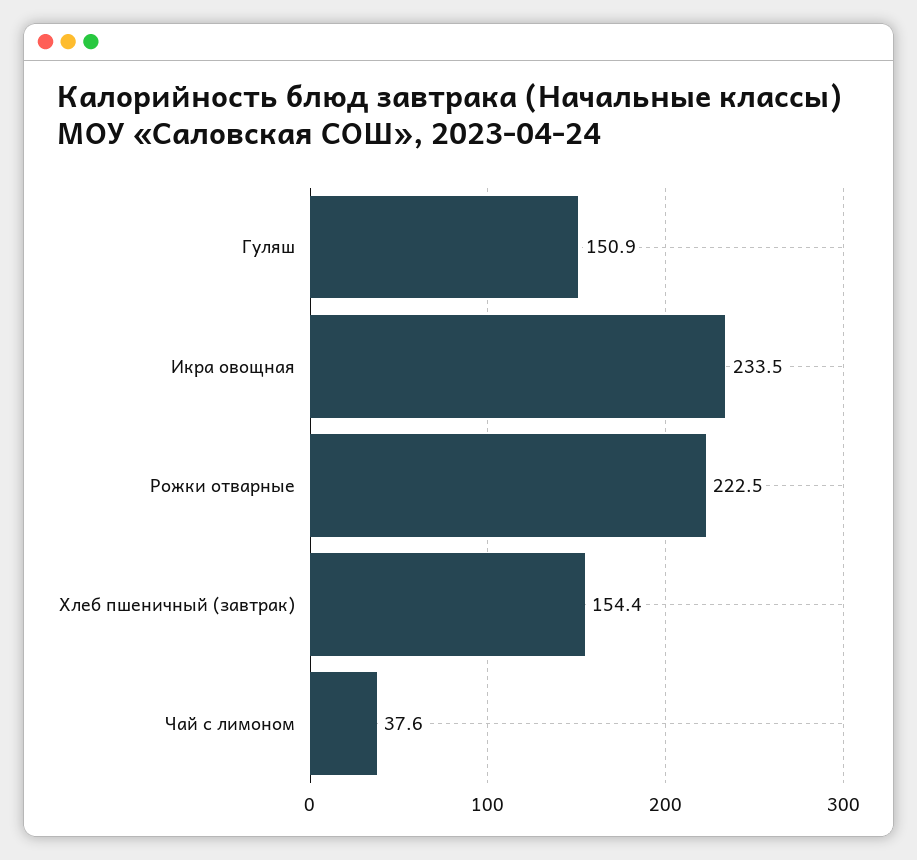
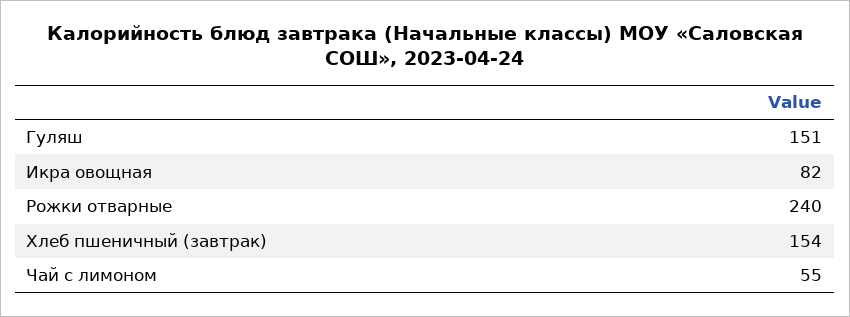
  {
    "Гуляш": 150.9,
-   "Икра овощная": 233.5,
+   "Икра овощная": 82,
-   "Рожки отварные": 222.5,
+   "Рожки отварные": 240,
    "Хлеб пшеничный (завтрак)": 154.4,
-   "Чай с лимоном": 37.6
+   "Чай с лимоном": 55
  }

